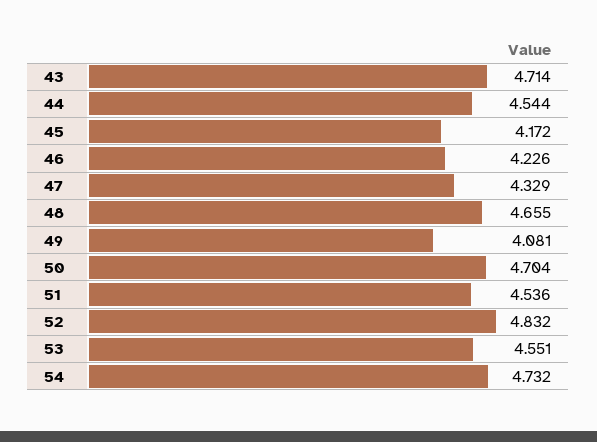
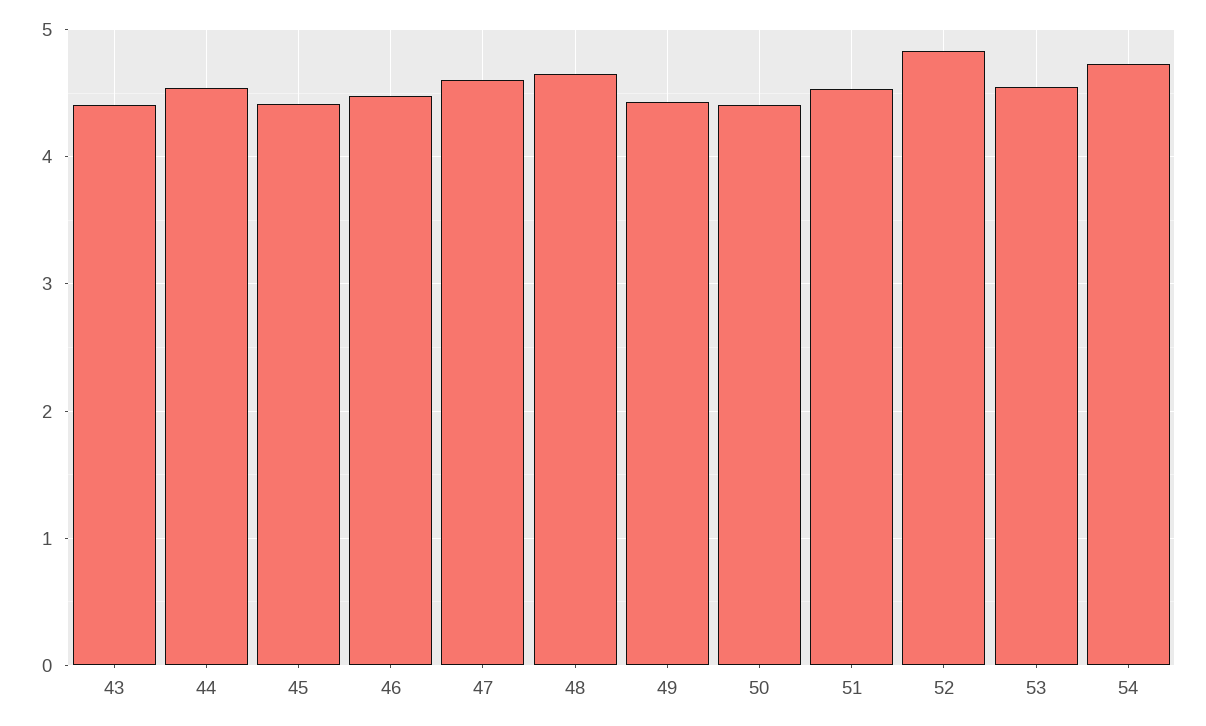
  {
-   "43": 4.714,
+   "43": 4.4,
    "44": 4.544,
-   "45": 4.172,
+   "45": 4.4,
-   "46": 4.226,
+   "46": 4.5,
-   "47": 4.329,
+   "47": 4.6,
    "48": 4.655,
-   "49": 4.081,
+   "49": 4.4,
-   "50": 4.704,
+   "50": 4.4,
    "51": 4.536,
    "52": 4.832,
    "53": 4.551,
    "54": 4.732
  }

